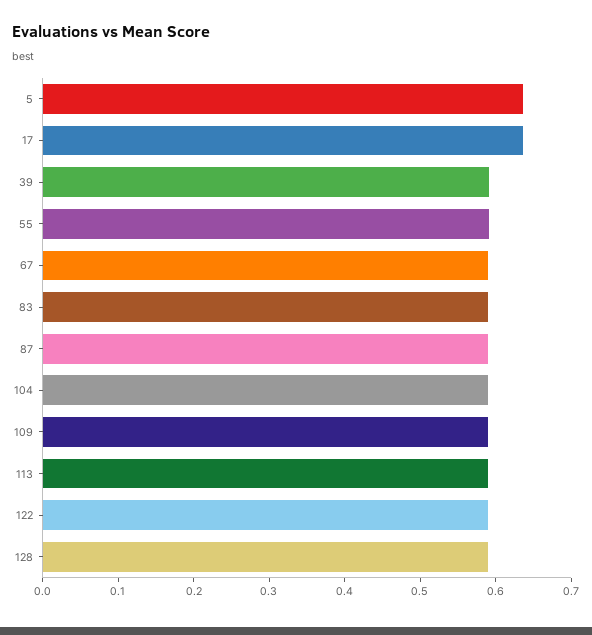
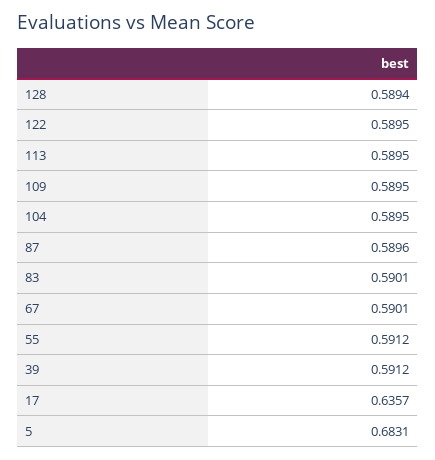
  {
-   "5": 0.64,
+   "5": 0.6831,
    "17": 0.6357,
    "39": 0.5912,
    "55": 0.5912,
    "67": 0.5901,
    "83": 0.5901,
    "87": 0.5896,
    "104": 0.5895,
    "109": 0.5895,
    "113": 0.5895,
    "122": 0.5895,
    "128": 0.5894
  }

